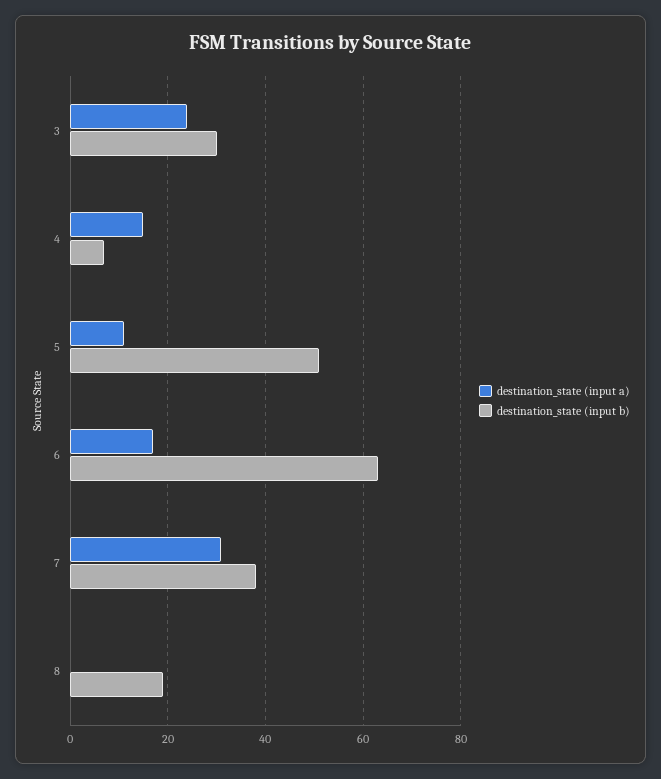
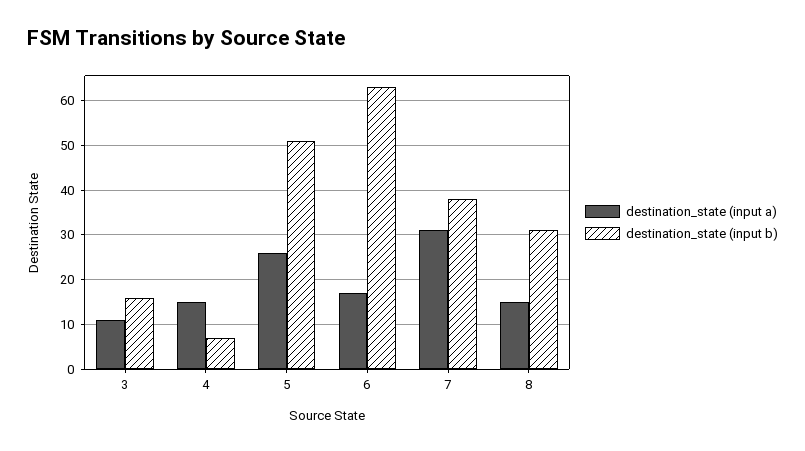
  {
    "destination_state (input a)": {
-     "3": 25,
+     "3": 10,
      "4": 15,
-     "5": 10,
+     "5": 25,
      "6": 15,
      "7": 30,
-     "8": 0
+     "8": 15
    },
    "destination_state (input b)": {
-     "3": 30,
+     "3": 15,
      "4": 5,
      "5": 50,
      "6": 65,
      "7": 40,
-     "8": 20
+     "8": 30
    }
  }

